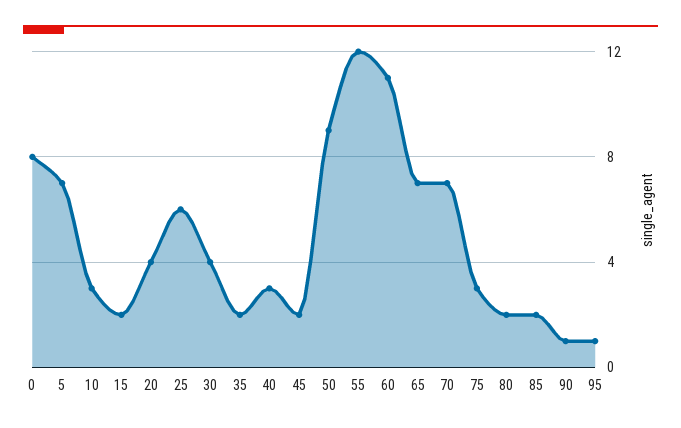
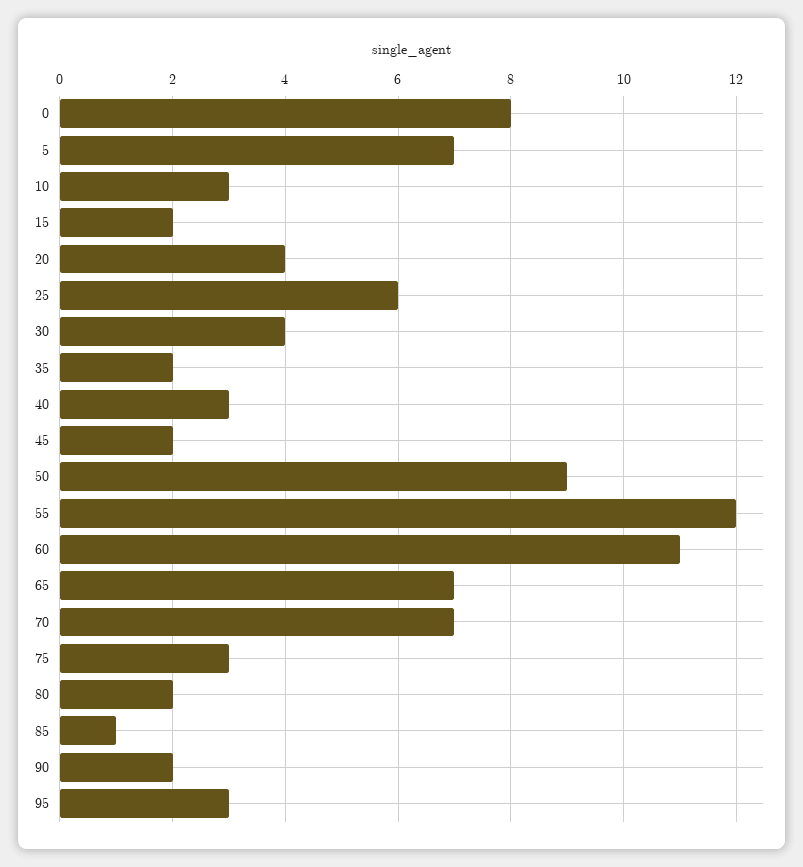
  {
    "0": 8,
    "5": 7,
    "10": 3,
    "15": 2,
    "20": 4,
    "25": 6,
    "30": 4,
    "35": 2,
    "40": 3,
    "45": 2,
    "50": 9,
    "55": 12,
    "60": 11,
    "65": 7,
    "70": 7,
    "75": 3,
    "80": 2,
-   "85": 2,
+   "85": 1,
-   "90": 1,
+   "90": 2,
-   "95": 1
+   "95": 3
  }

